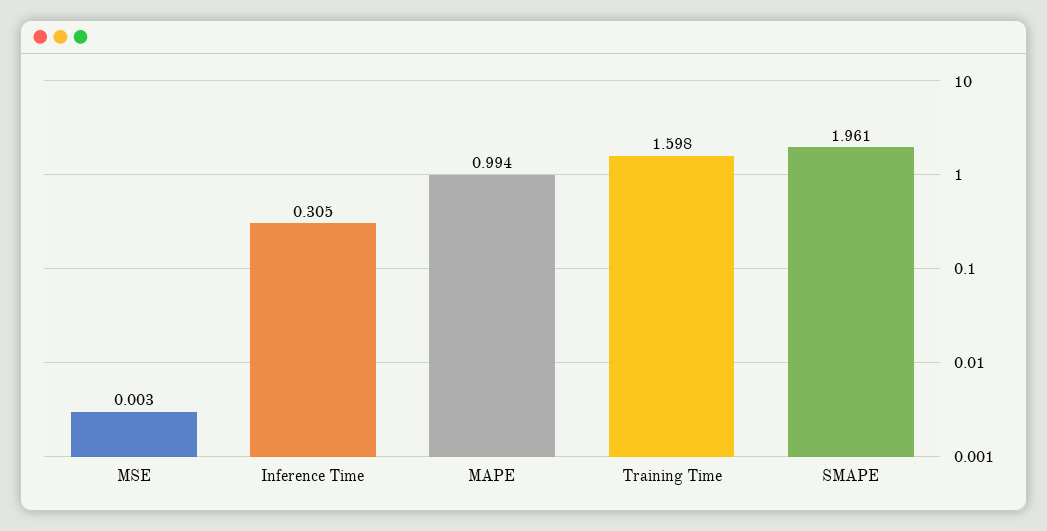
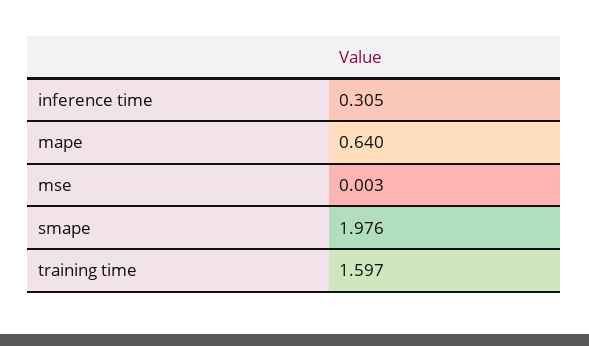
  {
    "MSE": 0.003,
    "Inference Time": 0.305,
-   "MAPE": 0.994,
+   "MAPE": 0.64,
-   "Training Time": 1.598,
+   "Training Time": 1.597,
-   "SMAPE": 1.961
+   "SMAPE": 1.976
  }

